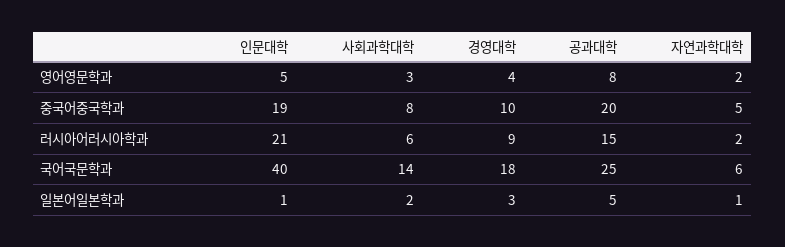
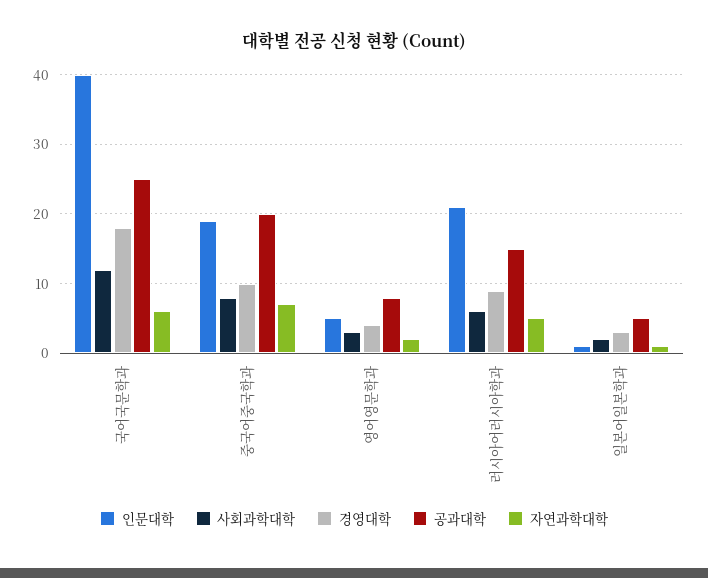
  {
    "인문대학": {
      "영어영문학과": 5,
      "중국어중국학과": 19,
      "러시아어러시아학과": 21,
      "국어국문학과": 40,
      "일본어일본학과": 1
    },
    "사회과학대학": {
      "영어영문학과": 3,
      "중국어중국학과": 8,
      "러시아어러시아학과": 6,
-     "국어국문학과": 14,
+     "국어국문학과": 12,
      "일본어일본학과": 2
    },
    "경영대학": {
      "영어영문학과": 4,
      "중국어중국학과": 10,
      "러시아어러시아학과": 9,
      "국어국문학과": 18,
      "일본어일본학과": 3
    },
    "공과대학": {
      "영어영문학과": 8,
      "중국어중국학과": 20,
      "러시아어러시아학과": 15,
      "국어국문학과": 25,
      "일본어일본학과": 5
    },
    "자연과학대학": {
      "영어영문학과": 2,
-     "중국어중국학과": 5,
+     "중국어중국학과": 7,
-     "러시아어러시아학과": 2,
+     "러시아어러시아학과": 5,
      "국어국문학과": 6,
      "일본어일본학과": 1
    }
  }

